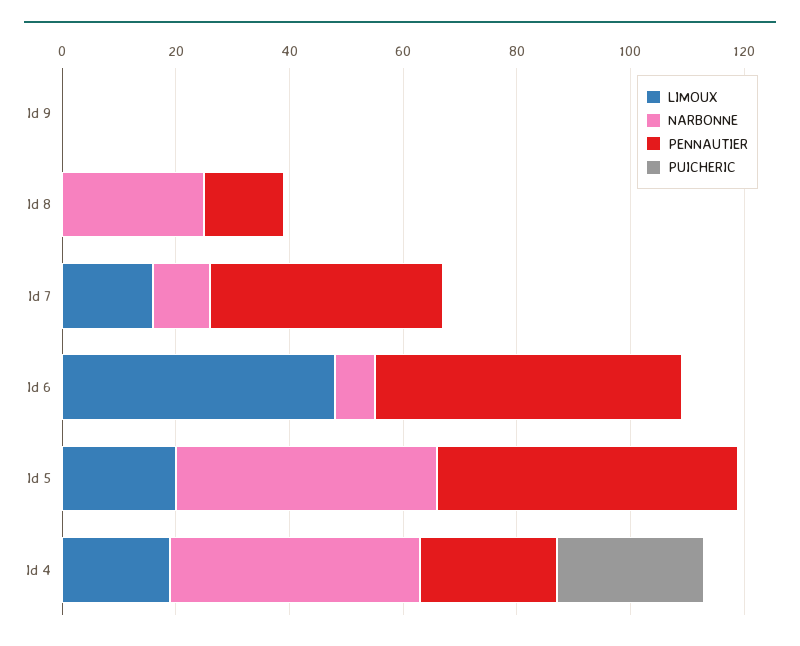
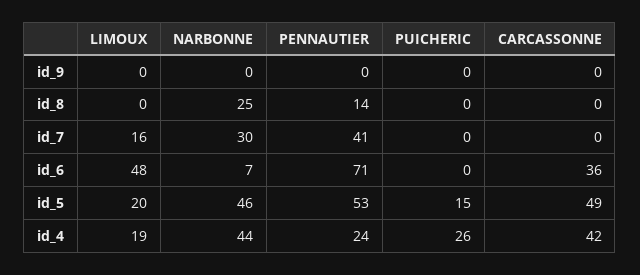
  {
    "LIMOUX": {
      "Id 9": 0,
      "Id 8": 0,
      "Id 7": 16,
      "Id 6": 48,
      "Id 5": 20,
      "Id 4": 19
    },
    "NARBONNE": {
      "Id 9": 0,
      "Id 8": 25,
-     "Id 7": 10,
+     "Id 7": 30,
      "Id 6": 7,
      "Id 5": 46,
      "Id 4": 44
    },
    "PENNAUTIER": {
      "Id 9": 0,
      "Id 8": 14,
      "Id 7": 41,
-     "Id 6": 55,
+     "Id 6": 71,
      "Id 5": 53,
      "Id 4": 24
    },
    "PUICHERIC": {
      "Id 9": 0,
      "Id 8": 0,
      "Id 7": 0,
      "Id 6": 0,
-     "Id 5": 0,
+     "Id 5": 15,
      "Id 4": 26
-   }
+   },
+   "CARCASSONNE": {
+     "Id 9": 0,
+     "Id 8": 0,
+     "Id 7": 0,
+     "Id 6": 36,
+     "Id 5": 49,
+     "Id 4": 42
+   }
  }

